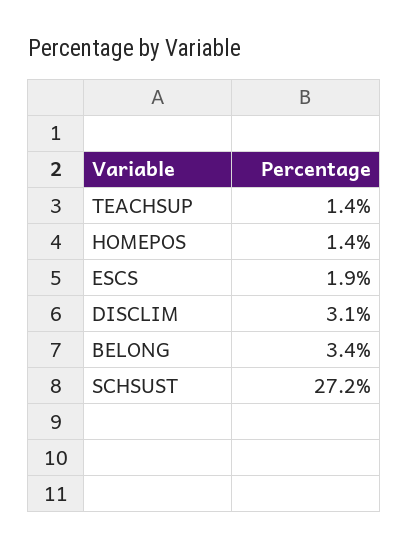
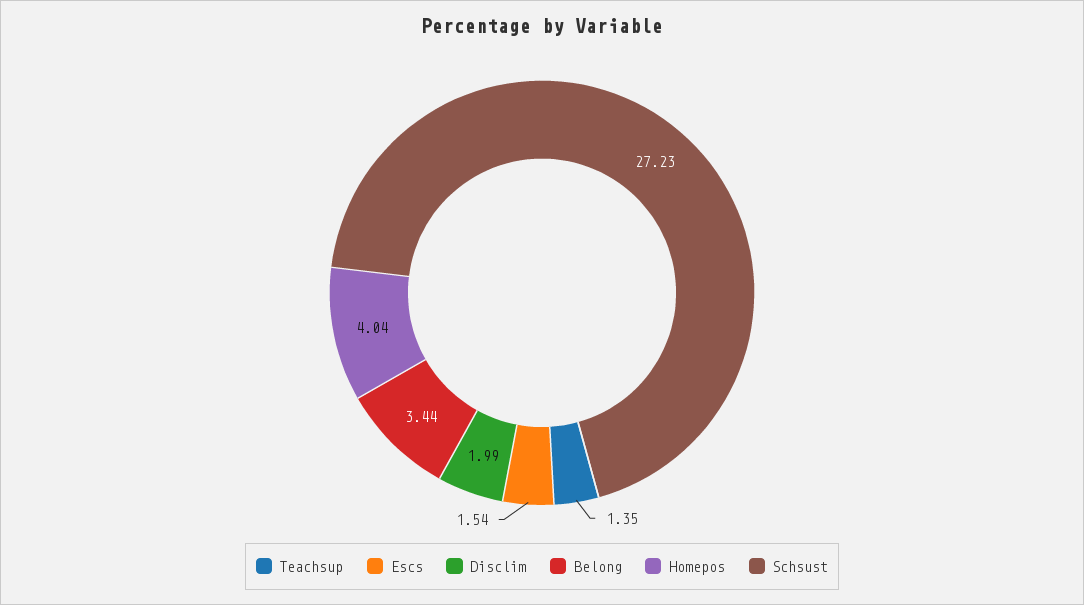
  {
    "TEACHSUP": 1.35,
-   "HOMEPOS": 1.4,
+   "HOMEPOS": 4.04,
-   "ESCS": 1.9,
+   "ESCS": 1.54,
-   "DISCLIM": 3.1,
+   "DISCLIM": 1.99,
    "BELONG": 3.44,
    "SCHSUST": 27.23
  }

